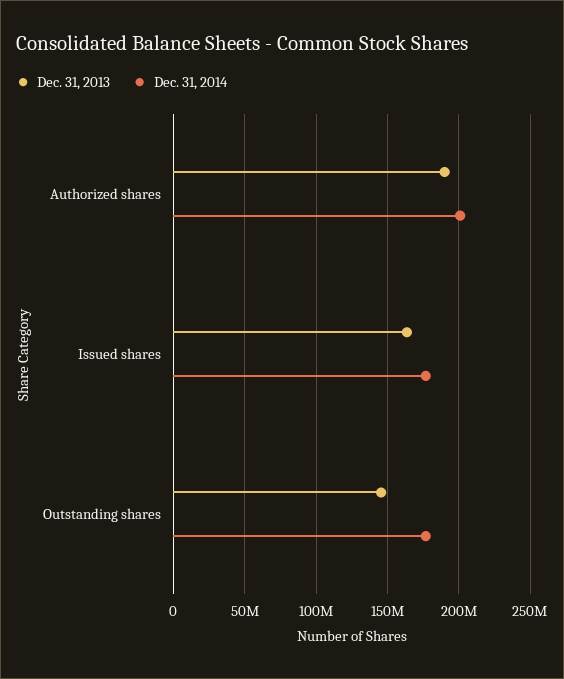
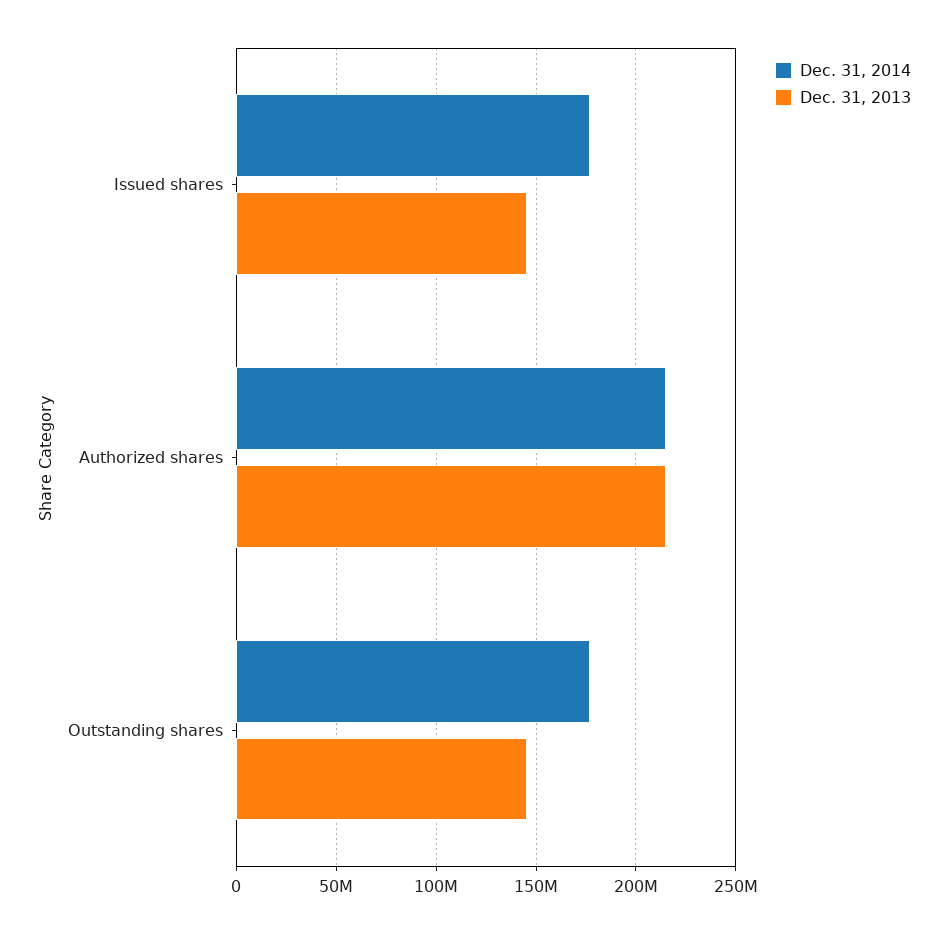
  {
    "Dec. 31, 2013": {
-     "Authorized shares": 190000000,
+     "Authorized shares": 215000000,
-     "Issued shares": 165000000,
+     "Issued shares": 145000000,
      "Outstanding shares": 145000000
    },
    "Dec. 31, 2014": {
-     "Authorized shares": 200000000,
+     "Authorized shares": 215000000,
      "Issued shares": 175000000,
      "Outstanding shares": 175000000
    }
  }

